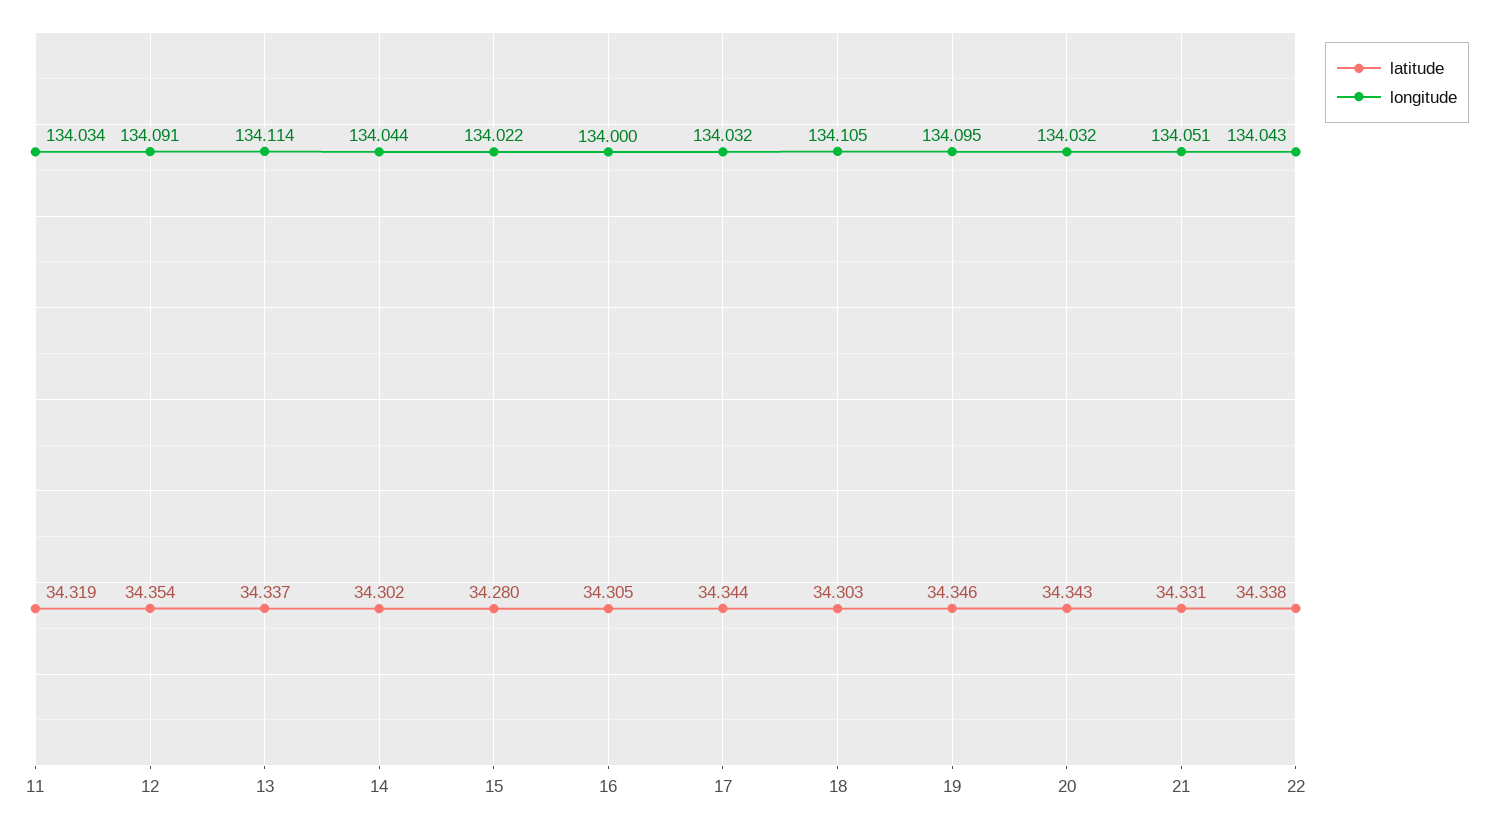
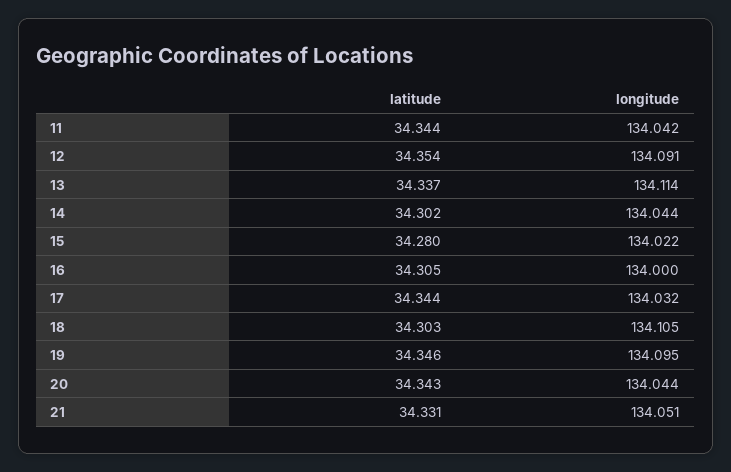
  {
    "latitude": {
-     "11": 34.319,
+     "11": 34.344,
      "12": 34.354,
      "13": 34.337,
      "14": 34.302,
      "15": 34.28,
      "16": 34.305,
      "17": 34.344,
      "18": 34.303,
      "19": 34.346,
      "20": 34.343,
-     "21": 34.331,
+     "21": 34.331
-     "22": 34.338
    },
    "longitude": {
-     "11": 134.034,
+     "11": 134.042,
      "12": 134.091,
      "13": 134.114,
      "14": 134.044,
      "15": 134.022,
      "16": 134,
      "17": 134.032,
      "18": 134.105,
      "19": 134.095,
-     "20": 134.032,
+     "20": 134.044,
-     "21": 134.051,
+     "21": 134.051
-     "22": 134.043
    }
  }

